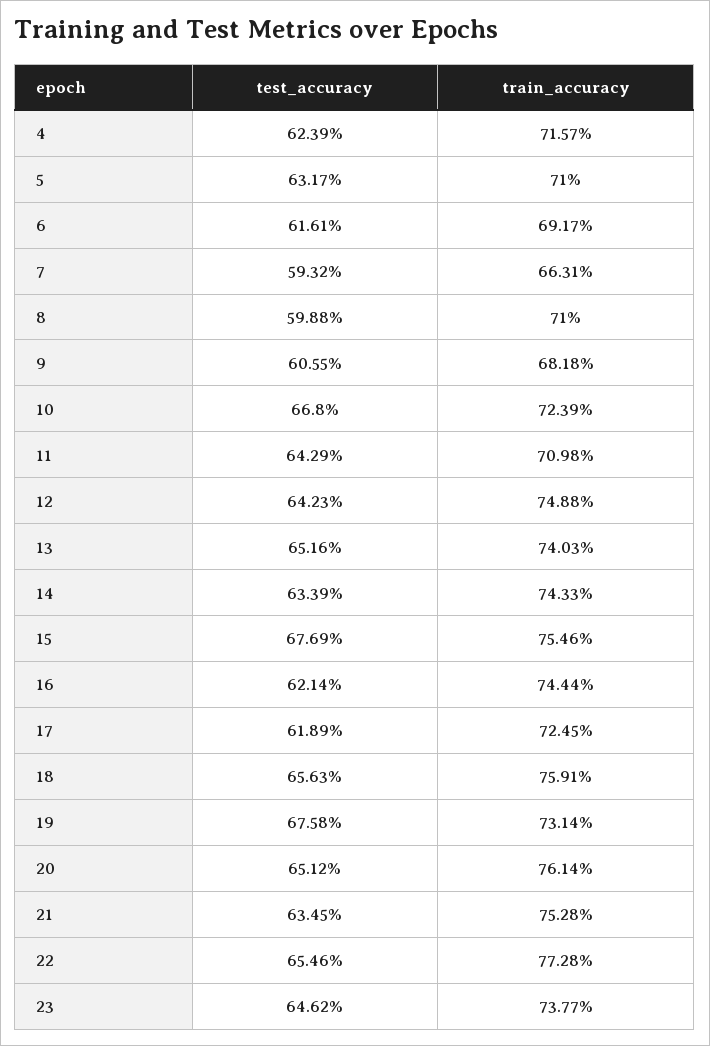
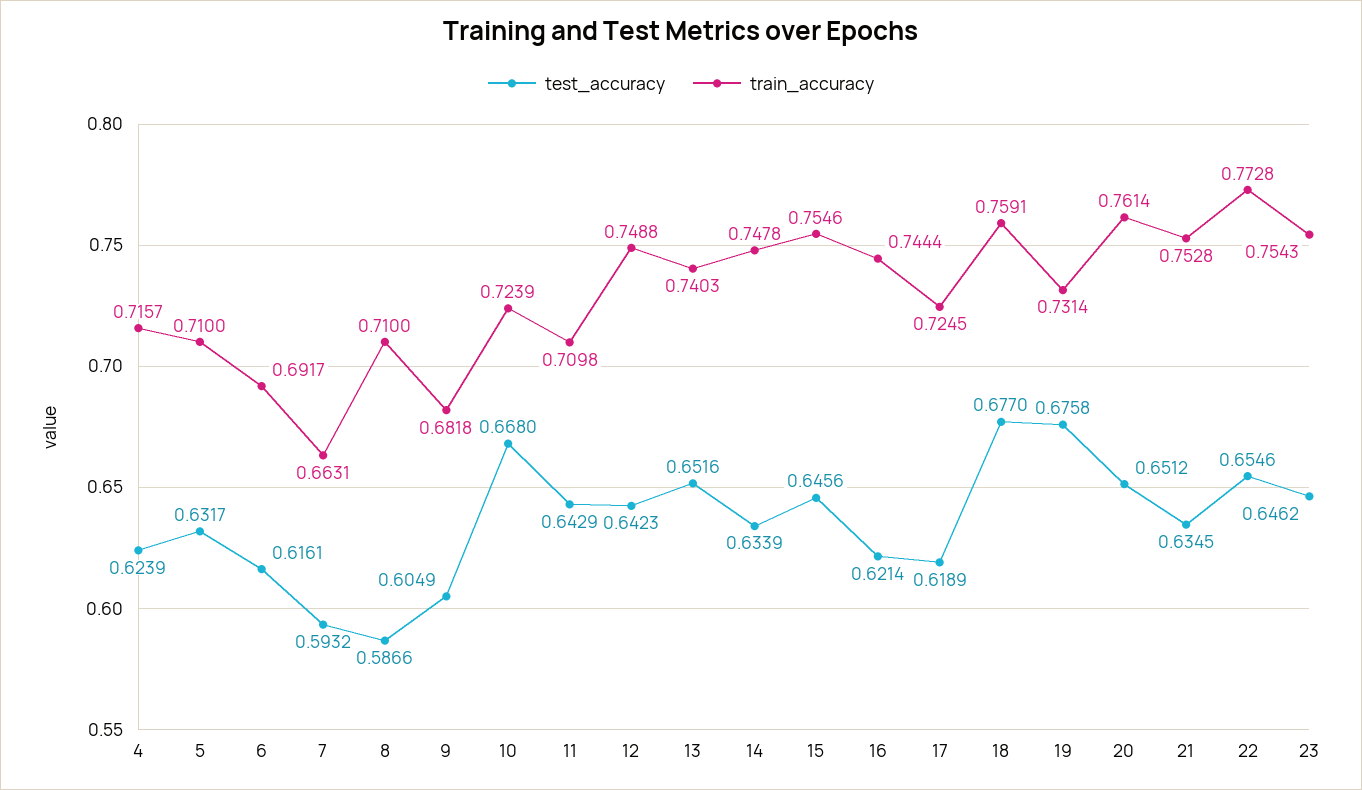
  {
    "test_accuracy": {
      "4": 0.6239,
      "5": 0.6317,
      "6": 0.6161,
      "7": 0.5932,
-     "8": 0.5988,
+     "8": 0.5866,
-     "9": 0.6055,
+     "9": 0.6049,
      "10": 0.668,
      "11": 0.6429,
      "12": 0.6423,
      "13": 0.6516,
      "14": 0.6339,
-     "15": 0.6769,
+     "15": 0.6456,
      "16": 0.6214,
      "17": 0.6189,
-     "18": 0.6563,
+     "18": 0.677,
      "19": 0.6758,
      "20": 0.6512,
      "21": 0.6345,
      "22": 0.6546,
      "23": 0.6462
    },
    "train_accuracy": {
      "4": 0.7157,
      "5": 0.71,
      "6": 0.6917,
      "7": 0.6631,
      "8": 0.71,
      "9": 0.6818,
      "10": 0.7239,
      "11": 0.7098,
      "12": 0.7488,
      "13": 0.7403,
-     "14": 0.7433,
+     "14": 0.7478,
      "15": 0.7546,
      "16": 0.7444,
      "17": 0.7245,
      "18": 0.7591,
      "19": 0.7314,
      "20": 0.7614,
      "21": 0.7528,
      "22": 0.7728,
-     "23": 0.7377
+     "23": 0.7543
    }
  }

